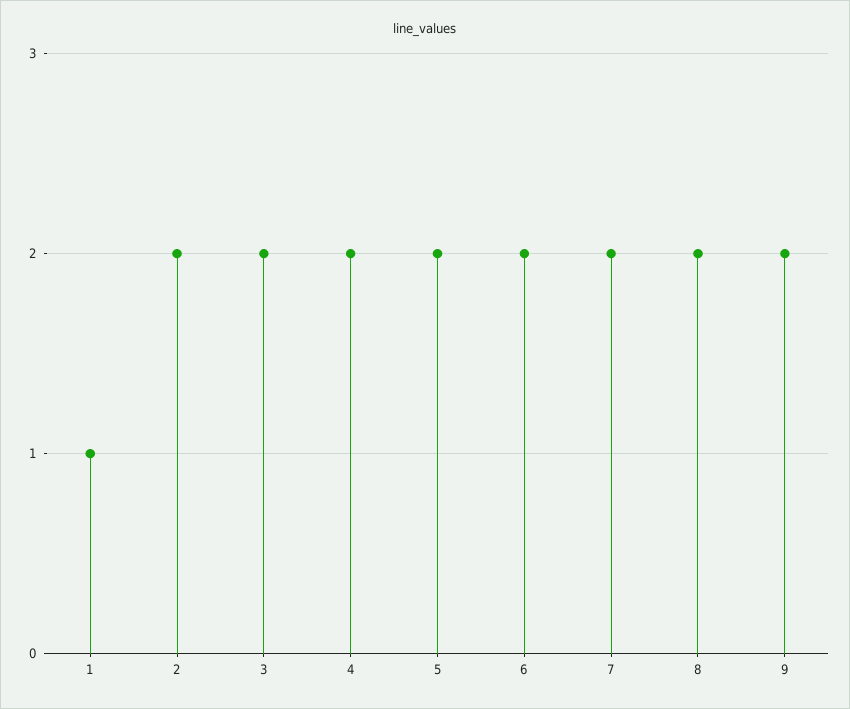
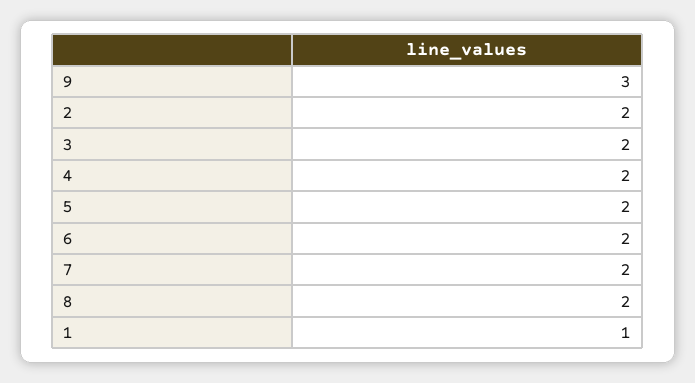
  {
    "1": 1,
    "2": 2,
    "3": 2,
    "4": 2,
    "5": 2,
    "6": 2,
    "7": 2,
    "8": 2,
-   "9": 2
+   "9": 3
  }

